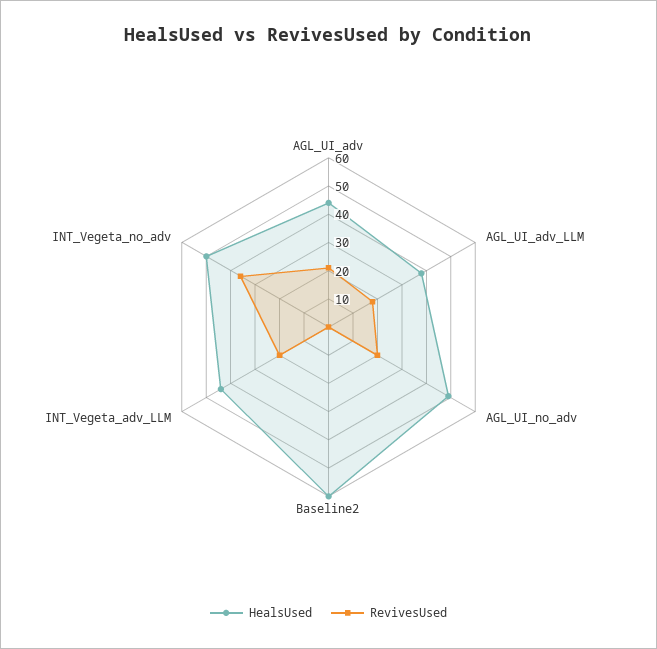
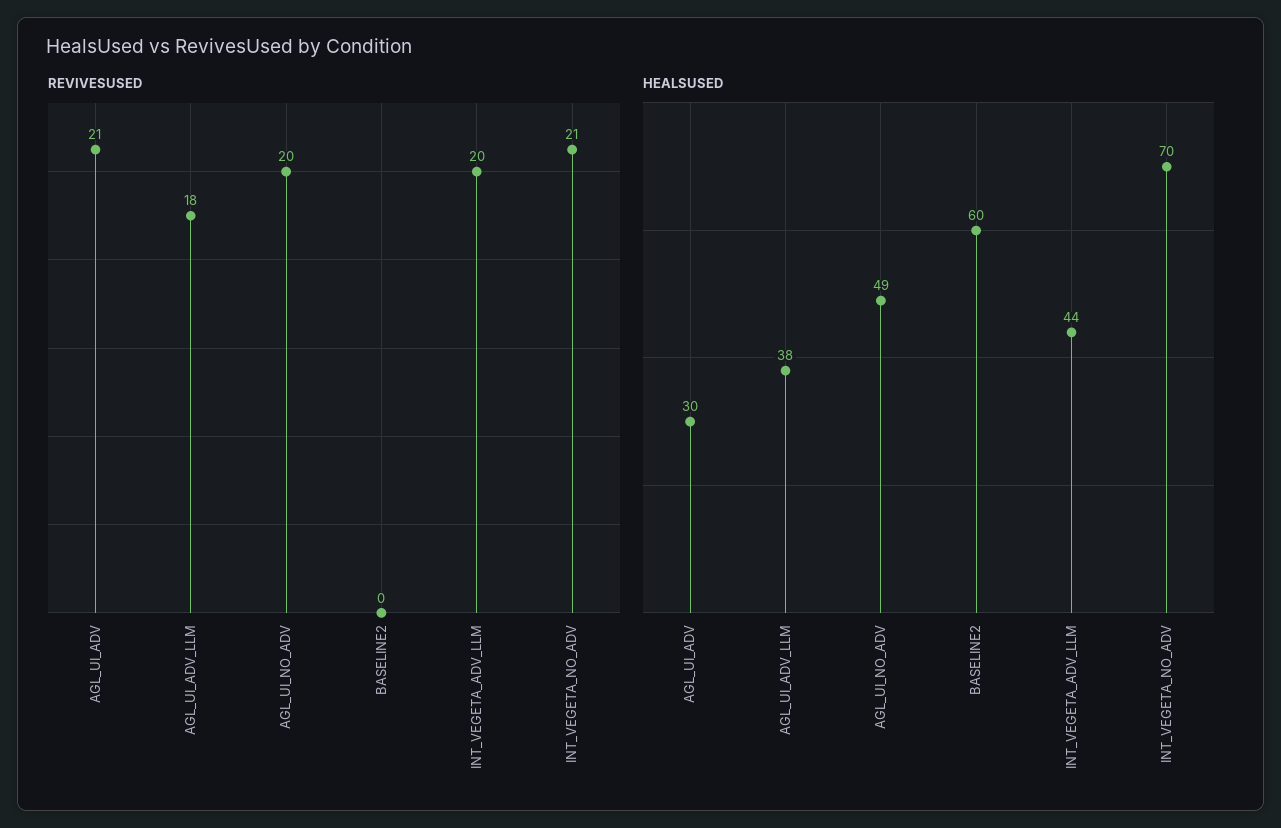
  {
    "HealsUsed": {
-     "AGL_UI_adv": 45,
+     "AGL_UI_adv": 30,
      "AGL_UI_adv_LLM": 38,
      "AGL_UI_no_adv": 49,
      "Baseline2": 60,
      "INT_Vegeta_adv_LLM": 44,
-     "INT_Vegeta_no_adv": 50
+     "INT_Vegeta_no_adv": 70
    },
    "RevivesUsed": {
      "AGL_UI_adv": 21,
      "AGL_UI_adv_LLM": 18,
      "AGL_UI_no_adv": 20,
      "Baseline2": 0,
      "INT_Vegeta_adv_LLM": 20,
-     "INT_Vegeta_no_adv": 35
+     "INT_Vegeta_no_adv": 21
    }
  }

